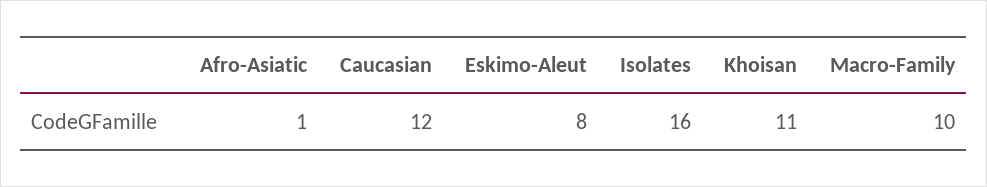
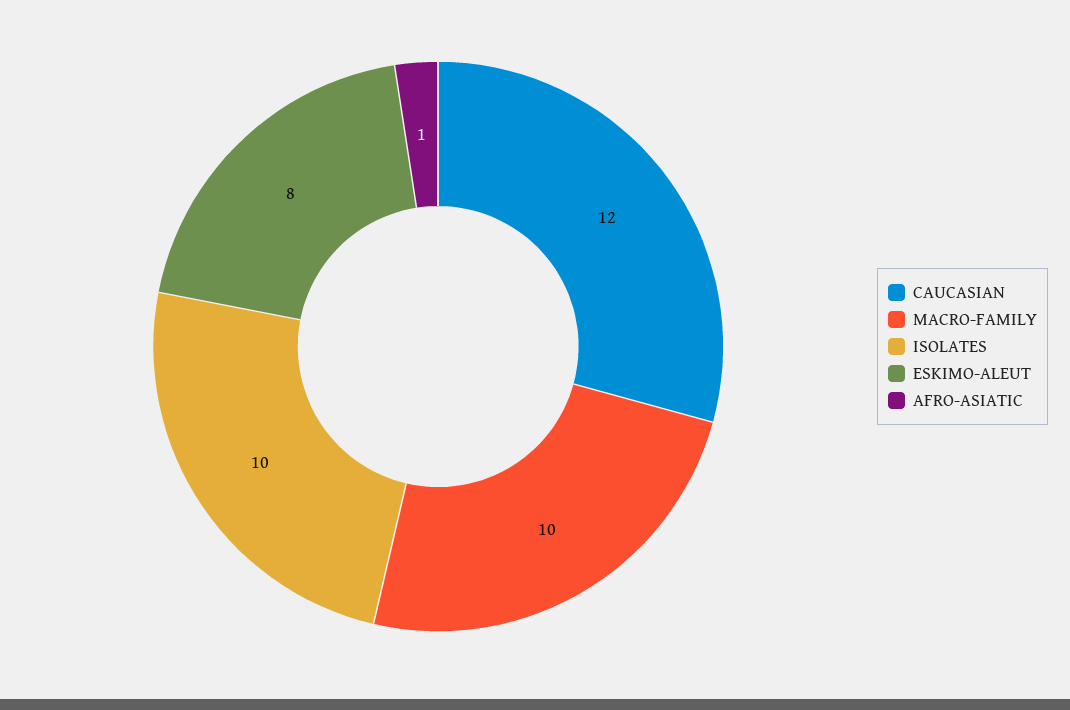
  {
    "Afro-Asiatic": 1,
    "Caucasian": 12,
    "Eskimo-Aleut": 8,
-   "Isolates": 16,
+   "Isolates": 10,
-   "Khoisan": 11,
    "Macro-Family": 10
  }

